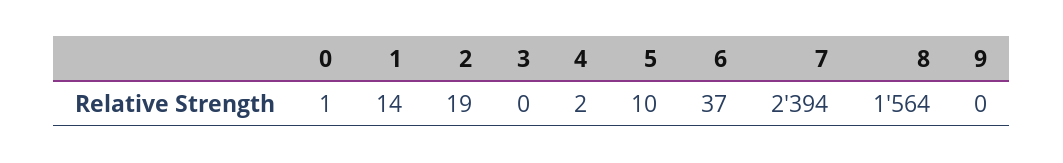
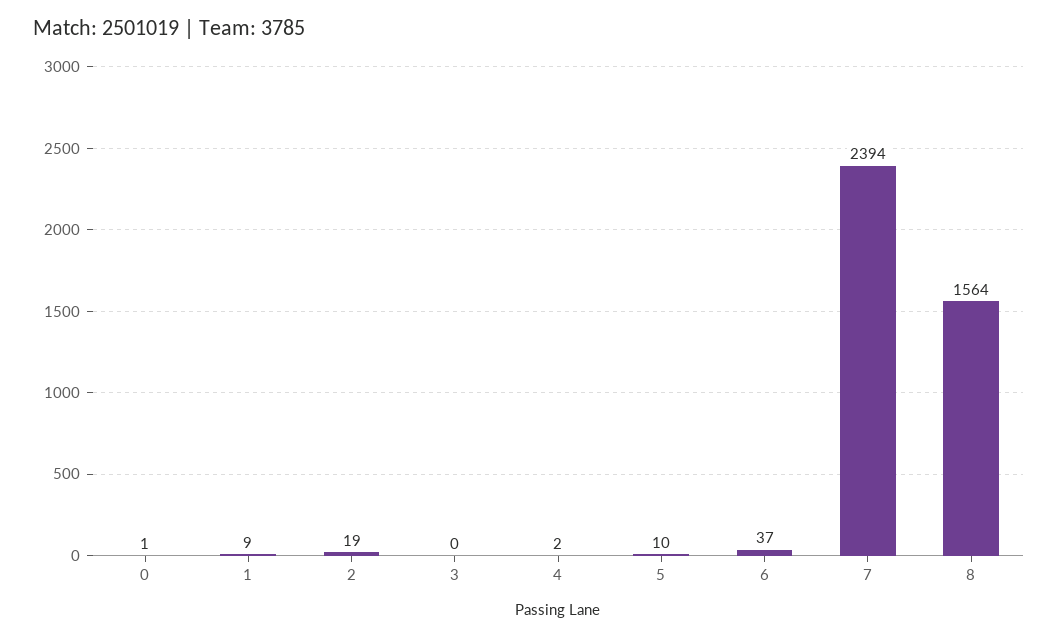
  {
    "0": 1,
-   "1": 14,
+   "1": 9,
    "2": 19,
    "3": 0,
    "4": 2,
    "5": 10,
    "6": 37,
    "7": 2394,
-   "8": 1564,
+   "8": 1564
-   "9": 0
  }

